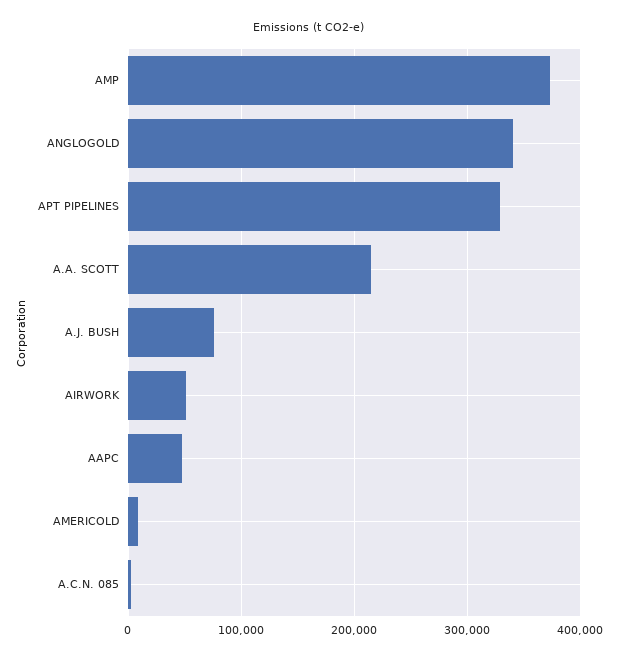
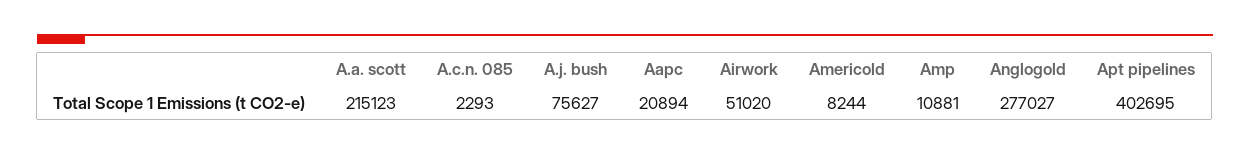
  {
-   "AMP": 370000,
+   "AMP": 10881,
-   "ANGLOGOLD": 340000,
+   "ANGLOGOLD": 277027,
-   "APT PIPELINES": 330000,
+   "APT PIPELINES": 402695,
    "A.A. SCOTT": 215123,
    "A.J. BUSH": 75627,
    "AIRWORK": 51020,
-   "AAPC": 50000,
+   "AAPC": 20894,
    "AMERICOLD": 8244,
    "A.C.N. 085": 2293
  }

